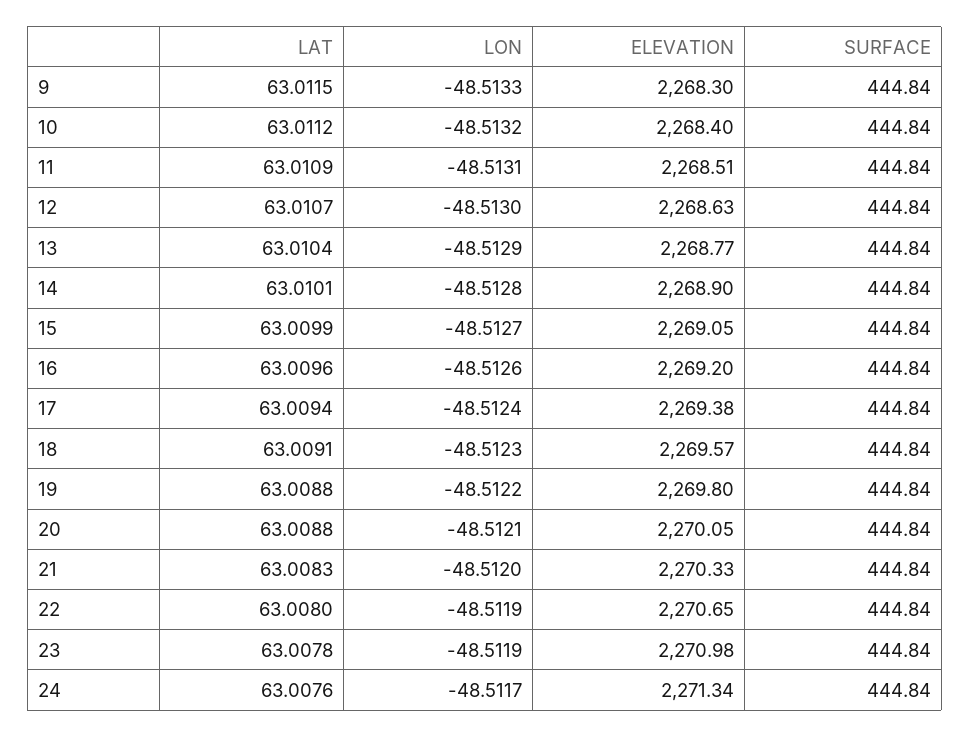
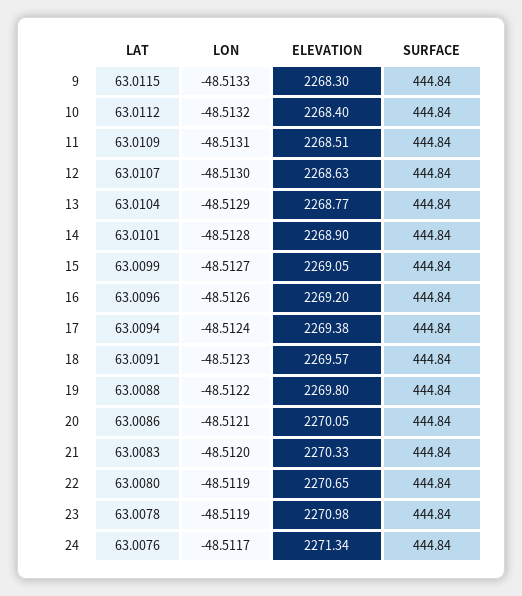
  {
    "LAT": {
      "9": 63.0115,
      "10": 63.0112,
      "11": 63.0109,
      "12": 63.0107,
      "13": 63.0104,
      "14": 63.0101,
      "15": 63.0099,
      "16": 63.0096,
      "17": 63.0094,
      "18": 63.0091,
      "19": 63.0088,
-     "20": 63.0088,
+     "20": 63.0086,
      "21": 63.0083,
      "22": 63.008,
      "23": 63.0078,
      "24": 63.0076
    },
    "LON": {
      "9": -48.5133,
      "10": -48.5132,
      "11": -48.5131,
      "12": -48.513,
      "13": -48.5129,
      "14": -48.5128,
      "15": -48.5127,
      "16": -48.5126,
      "17": -48.5124,
      "18": -48.5123,
      "19": -48.5122,
      "20": -48.5121,
      "21": -48.512,
      "22": -48.5119,
      "23": -48.5119,
      "24": -48.5117
    },
    "ELEVATION": {
      "9": 2268.3,
      "10": 2268.4,
      "11": 2268.51,
      "12": 2268.63,
      "13": 2268.77,
      "14": 2268.9,
      "15": 2269.05,
      "16": 2269.2,
      "17": 2269.38,
      "18": 2269.57,
      "19": 2269.8,
      "20": 2270.05,
      "21": 2270.33,
      "22": 2270.65,
      "23": 2270.98,
      "24": 2271.34
    },
    "SURFACE": {
      "9": 444.84,
      "10": 444.84,
      "11": 444.84,
      "12": 444.84,
      "13": 444.84,
      "14": 444.84,
      "15": 444.84,
      "16": 444.84,
      "17": 444.84,
      "18": 444.84,
      "19": 444.84,
      "20": 444.84,
      "21": 444.84,
      "22": 444.84,
      "23": 444.84,
      "24": 444.84
    }
  }

